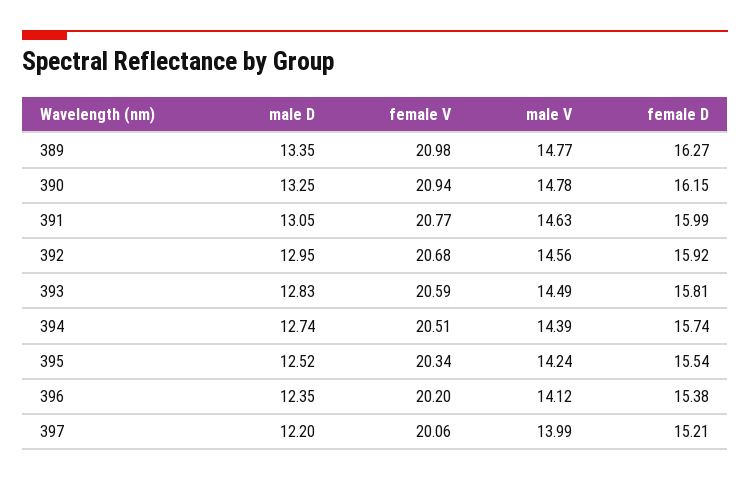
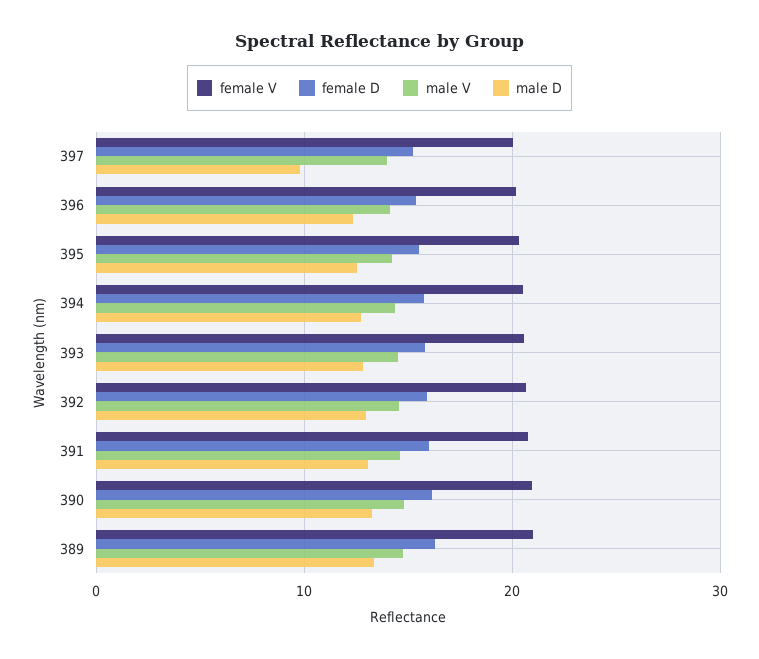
  {
    "male D": {
      "389": 13.35,
      "390": 13.25,
      "391": 13.05,
      "392": 12.95,
      "393": 12.83,
      "394": 12.74,
      "395": 12.52,
      "396": 12.35,
-     "397": 12.2
+     "397": 10
    },
    "female V": {
      "389": 20.98,
      "390": 20.94,
      "391": 20.77,
      "392": 20.68,
      "393": 20.59,
      "394": 20.51,
      "395": 20.34,
      "396": 20.2,
      "397": 20.06
    },
    "male V": {
      "389": 14.77,
      "390": 14.78,
      "391": 14.63,
      "392": 14.56,
      "393": 14.49,
      "394": 14.39,
      "395": 14.24,
      "396": 14.12,
      "397": 13.99
    },
    "female D": {
      "389": 16.27,
      "390": 16.15,
      "391": 15.99,
      "392": 15.92,
      "393": 15.81,
      "394": 15.74,
      "395": 15.54,
      "396": 15.38,
      "397": 15.21
    }
  }

